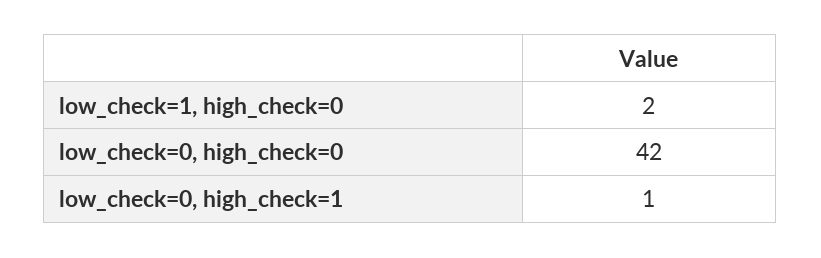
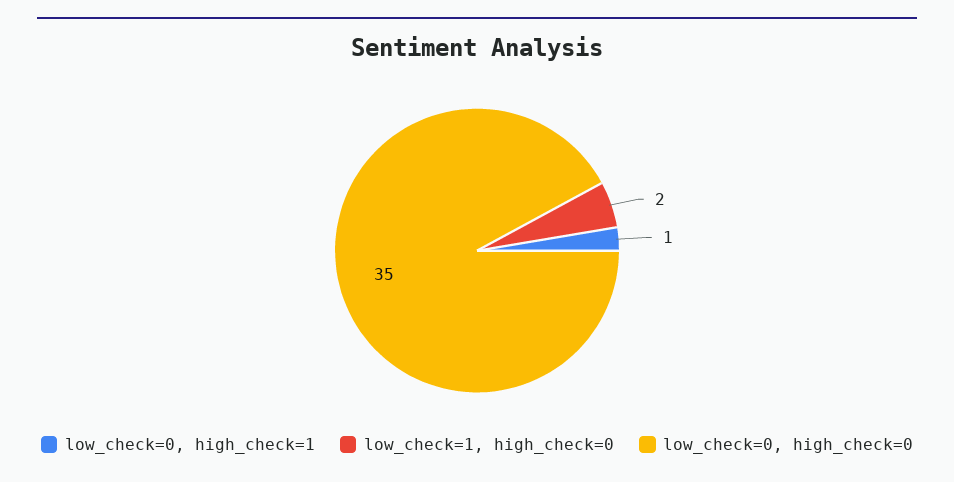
  {
    "low_check=1, high_check=0": 2,
-   "low_check=0, high_check=0": 42,
+   "low_check=0, high_check=0": 35,
    "low_check=0, high_check=1": 1
  }

